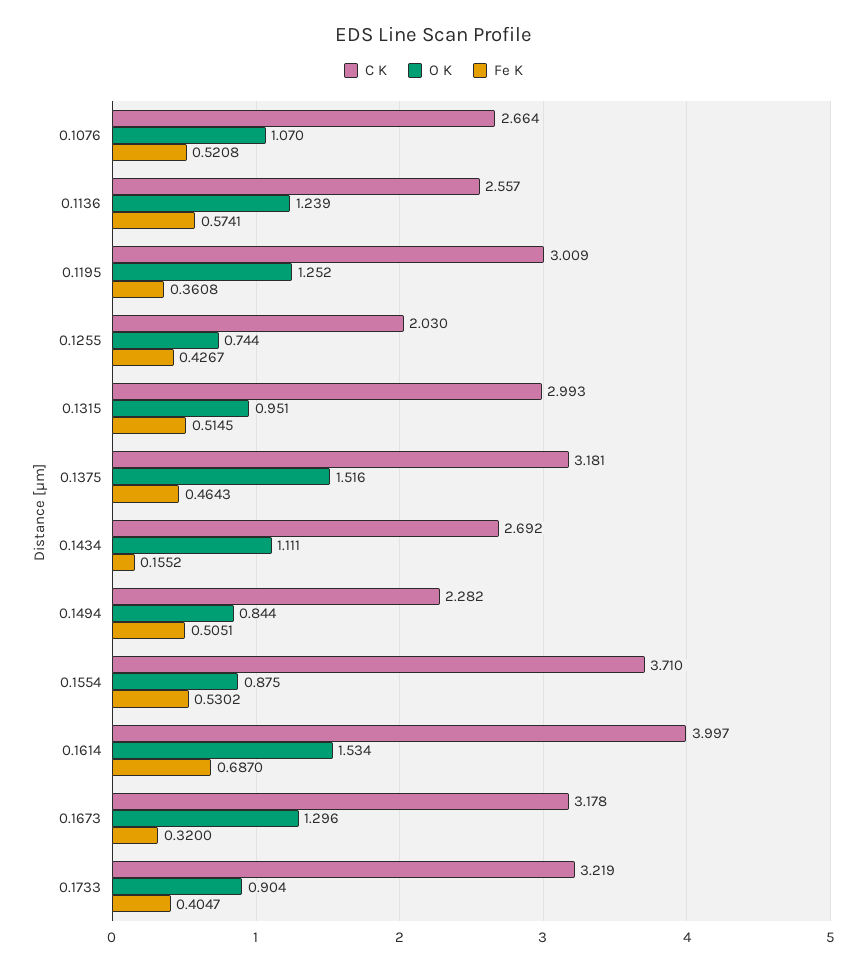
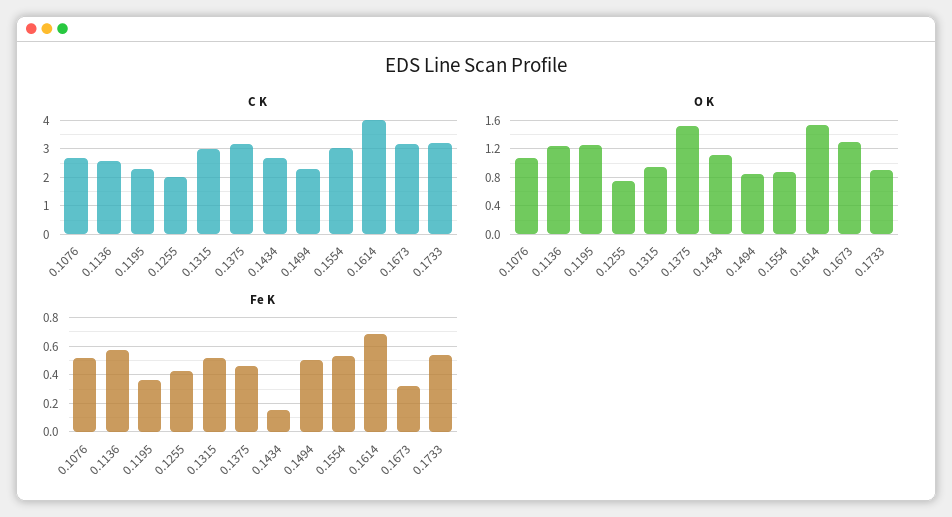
  {
    "C K": {
      "0.1076": 2.664,
      "0.1136": 2.557,
-     "0.1195": 3.009,
+     "0.1195": 2.25,
      "0.1255": 2.03,
      "0.1315": 2.993,
      "0.1375": 3.181,
      "0.1434": 2.692,
      "0.1494": 2.282,
-     "0.1554": 3.71,
+     "0.1554": 3,
      "0.1614": 3.997,
      "0.1673": 3.178,
      "0.1733": 3.219
    },
    "O K": {
      "0.1076": 1.07,
      "0.1136": 1.239,
      "0.1195": 1.252,
      "0.1255": 0.744,
      "0.1315": 0.951,
      "0.1375": 1.516,
      "0.1434": 1.111,
      "0.1494": 0.844,
      "0.1554": 0.875,
      "0.1614": 1.534,
      "0.1673": 1.296,
      "0.1733": 0.904
    },
    "Fe K": {
      "0.1076": 0.5208,
      "0.1136": 0.5741,
      "0.1195": 0.3608,
      "0.1255": 0.4267,
      "0.1315": 0.5145,
      "0.1375": 0.4643,
      "0.1434": 0.1552,
      "0.1494": 0.5051,
      "0.1554": 0.5302,
      "0.1614": 0.687,
      "0.1673": 0.32,
-     "0.1733": 0.4047
+     "0.1733": 0.55
    }
  }

